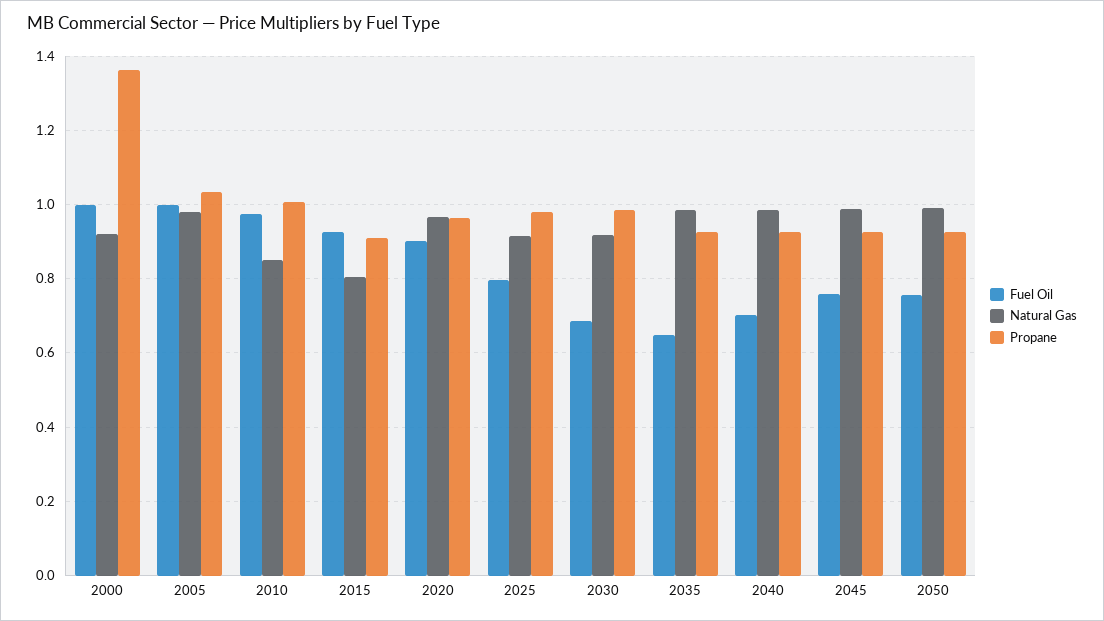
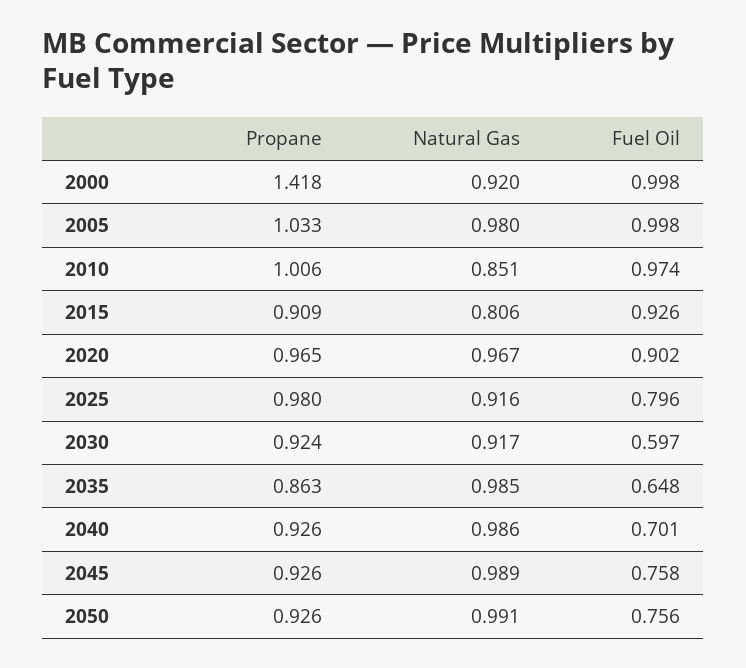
  {
    "Fuel Oil": {
      "2000": 0.998,
      "2005": 0.998,
      "2010": 0.974,
      "2015": 0.926,
      "2020": 0.902,
      "2025": 0.796,
-     "2030": 0.68,
+     "2030": 0.597,
      "2035": 0.648,
      "2040": 0.701,
      "2045": 0.758,
      "2050": 0.756
    },
    "Natural Gas": {
      "2000": 0.92,
      "2005": 0.98,
      "2010": 0.851,
      "2015": 0.806,
      "2020": 0.967,
      "2025": 0.916,
      "2030": 0.917,
      "2035": 0.985,
      "2040": 0.986,
      "2045": 0.989,
      "2050": 0.991
    },
    "Propane": {
-     "2000": 1.36,
+     "2000": 1.418,
      "2005": 1.033,
      "2010": 1.006,
      "2015": 0.909,
      "2020": 0.965,
      "2025": 0.98,
-     "2030": 0.98,
+     "2030": 0.924,
-     "2035": 0.92,
+     "2035": 0.863,
      "2040": 0.926,
      "2045": 0.926,
      "2050": 0.926
    }
  }

